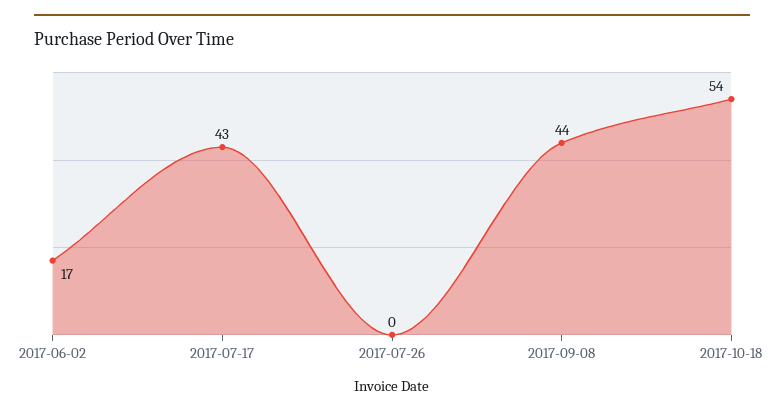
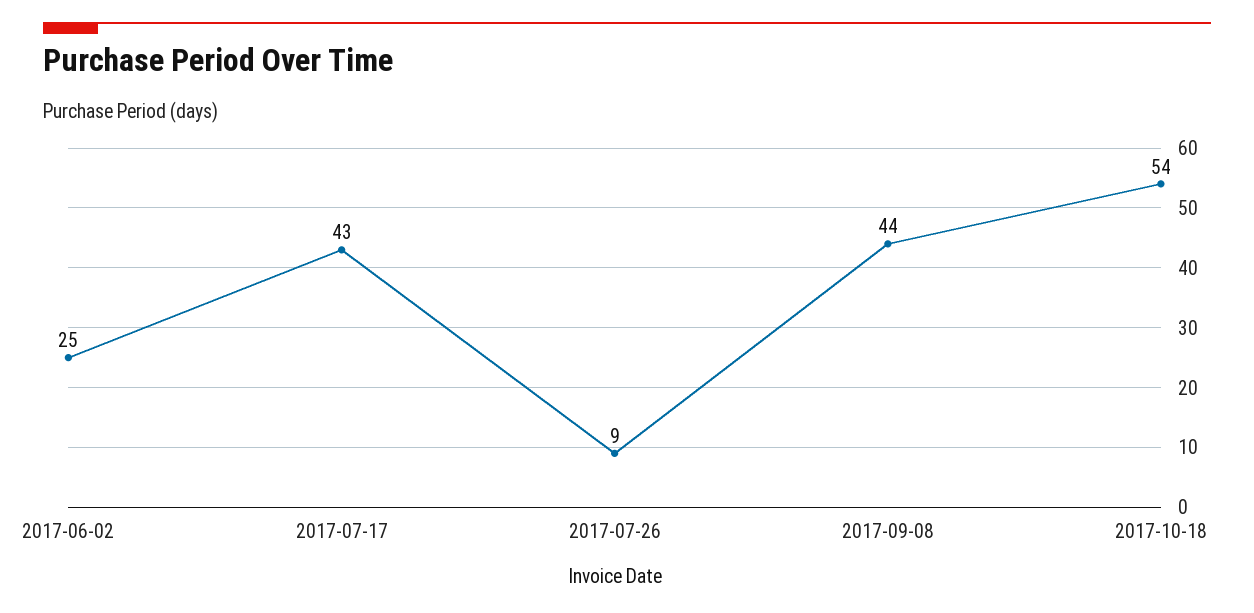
  {
-   "2017-06-02": 17,
+   "2017-06-02": 25,
    "2017-07-17": 43,
-   "2017-07-26": 0,
+   "2017-07-26": 9,
    "2017-09-08": 44,
    "2017-10-18": 54
  }

